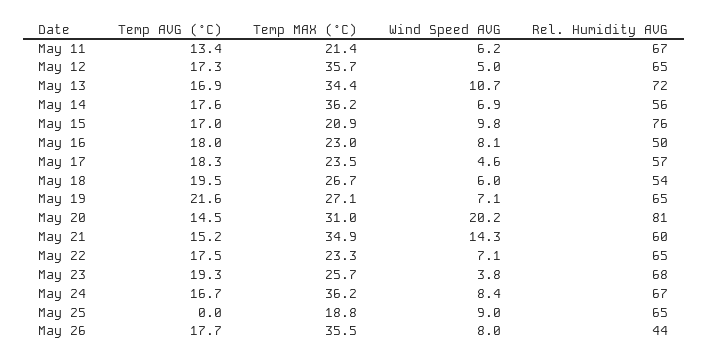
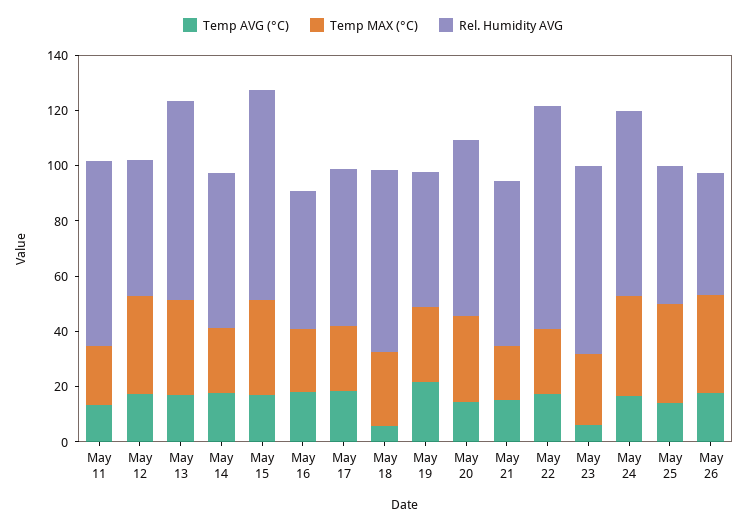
  {
    "Temp AVG (°C)": {
      "May 11": 13.4,
      "May 12": 17.3,
      "May 13": 16.9,
      "May 14": 17.6,
      "May 15": 17,
      "May 16": 18,
      "May 17": 18.3,
-     "May 18": 19.5,
+     "May 18": 5,
      "May 19": 21.6,
      "May 20": 14.5,
      "May 21": 15.2,
      "May 22": 17.5,
-     "May 23": 19.3,
+     "May 23": 5,
      "May 24": 16.7,
-     "May 25": 0,
+     "May 25": 15,
      "May 26": 17.7
    },
    "Temp MAX (°C)": {
      "May 11": 21.4,
      "May 12": 35.7,
      "May 13": 34.4,
-     "May 14": 36.2,
+     "May 14": 25,
-     "May 15": 20.9,
+     "May 15": 35,
      "May 16": 23,
      "May 17": 23.5,
      "May 18": 26.7,
      "May 19": 27.1,
      "May 20": 31,
-     "May 21": 34.9,
+     "May 21": 20,
      "May 22": 23.3,
      "May 23": 25.7,
      "May 24": 36.2,
-     "May 25": 18.8,
+     "May 25": 35,
      "May 26": 35.5
    },
-   "Wind Speed AVG": {
-     "May 11": 6.2,
-     "May 12": 5,
-     "May 13": 10.7,
-     "May 14": 6.9,
-     "May 15": 9.8,
-     "May 16": 8.1,
-     "May 17": 4.6,
-     "May 18": 6,
-     "May 19": 7.1,
-     "May 20": 20.2,
-     "May 21": 14.3,
-     "May 22": 7.1,
-     "May 23": 3.8,
-     "May 24": 8.4,
-     "May 25": 9,
-     "May 26": 8
-   },
    "Rel. Humidity AVG": {
      "May 11": 67,
-     "May 12": 65,
+     "May 12": 50,
      "May 13": 72,
      "May 14": 56,
      "May 15": 76,
      "May 16": 50,
      "May 17": 57,
-     "May 18": 54,
+     "May 18": 65,
-     "May 19": 65,
+     "May 19": 50,
-     "May 20": 81,
+     "May 20": 65,
      "May 21": 60,
-     "May 22": 65,
+     "May 22": 80,
      "May 23": 68,
      "May 24": 67,
-     "May 25": 65,
+     "May 25": 50,
      "May 26": 44
    }
  }

